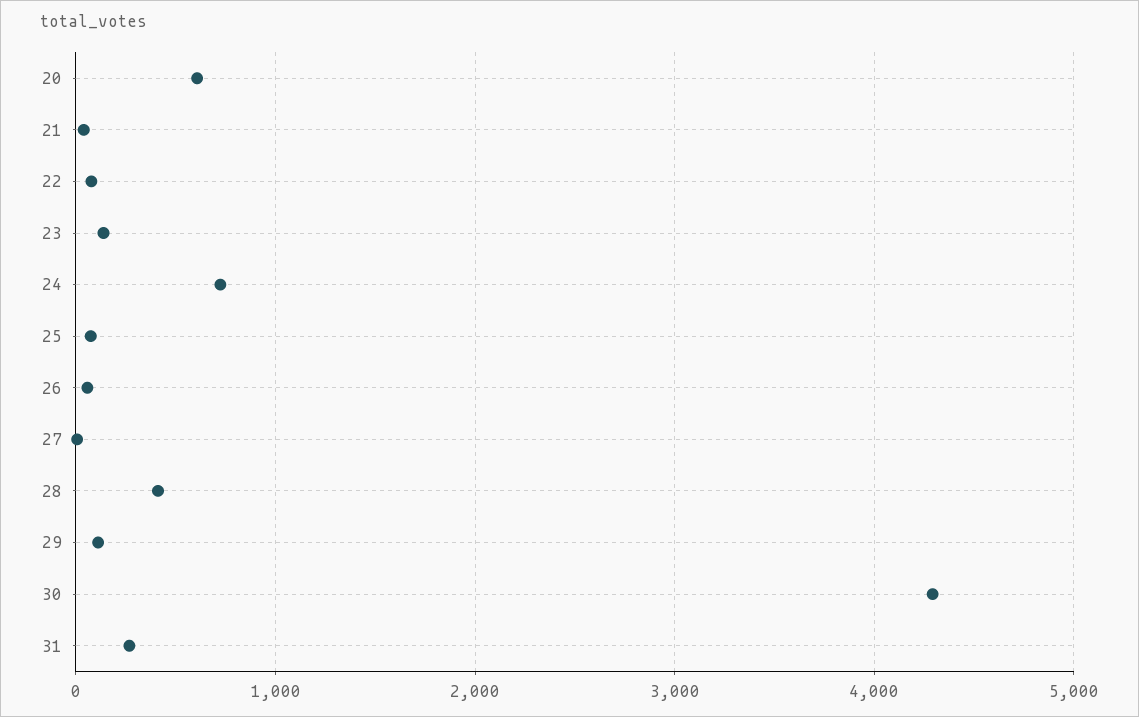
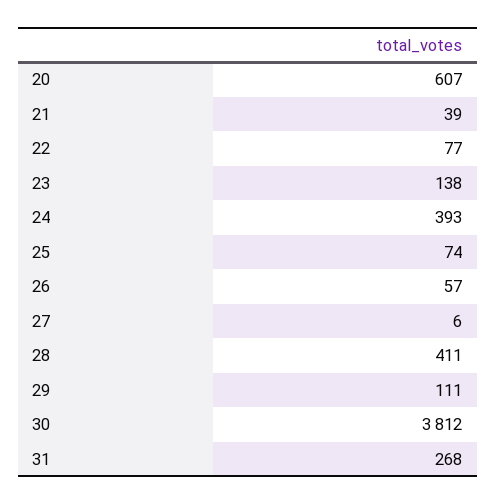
  {
    "20": 607,
    "21": 39,
    "22": 77,
    "23": 138,
-   "24": 700,
+   "24": 393,
    "25": 74,
    "26": 57,
    "27": 6,
    "28": 411,
    "29": 111,
-   "30": 4300,
+   "30": 3812,
    "31": 268
  }

